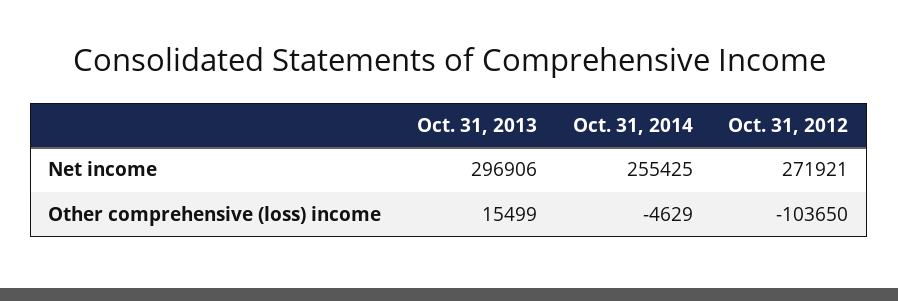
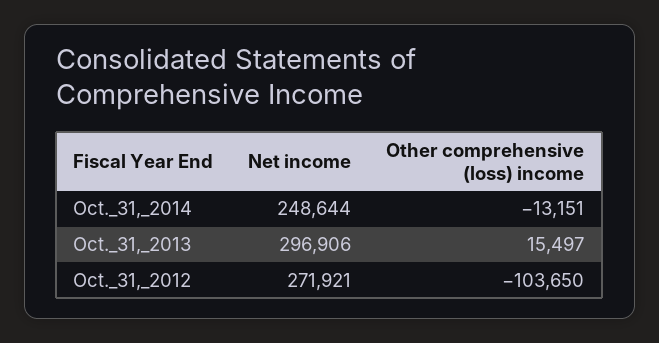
  {
    "Oct. 31, 2013": {
      "Net income": 296906,
-     "Other comprehensive (loss) income": 15499
+     "Other comprehensive (loss) income": 15497
    },
    "Oct. 31, 2014": {
-     "Net income": 255425,
+     "Net income": 248644,
-     "Other comprehensive (loss) income": -4629
+     "Other comprehensive (loss) income": -13151
    },
    "Oct. 31, 2012": {
      "Net income": 271921,
      "Other comprehensive (loss) income": -103650
    }
  }

